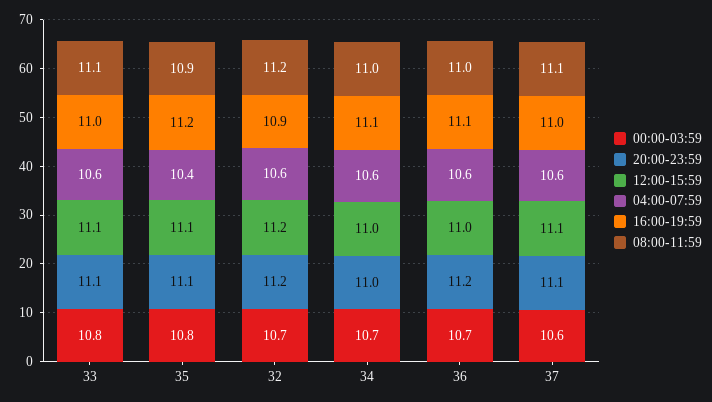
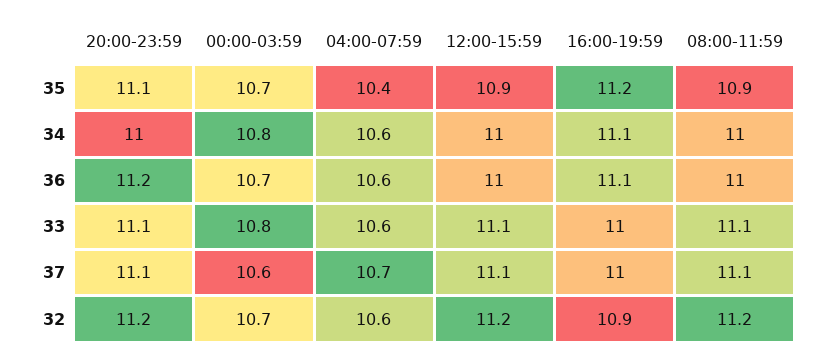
  {
    "00:00-03:59": {
      "33": 10.8,
-     "35": 10.8,
+     "35": 10.7,
      "32": 10.7,
-     "34": 10.7,
+     "34": 10.8,
      "36": 10.7,
      "37": 10.6
    },
    "20:00-23:59": {
      "33": 11.1,
      "35": 11.1,
      "32": 11.2,
      "34": 11,
      "36": 11.2,
      "37": 11.1
    },
    "12:00-15:59": {
      "33": 11.1,
-     "35": 11.1,
+     "35": 10.9,
      "32": 11.2,
      "34": 11,
      "36": 11,
      "37": 11.1
    },
    "04:00-07:59": {
      "33": 10.6,
      "35": 10.4,
      "32": 10.6,
      "34": 10.6,
      "36": 10.6,
-     "37": 10.6
+     "37": 10.7
    },
    "16:00-19:59": {
      "33": 11,
      "35": 11.2,
      "32": 10.9,
      "34": 11.1,
      "36": 11.1,
      "37": 11
    },
    "08:00-11:59": {
      "33": 11.1,
      "35": 10.9,
      "32": 11.2,
      "34": 11,
      "36": 11,
      "37": 11.1
    }
  }

